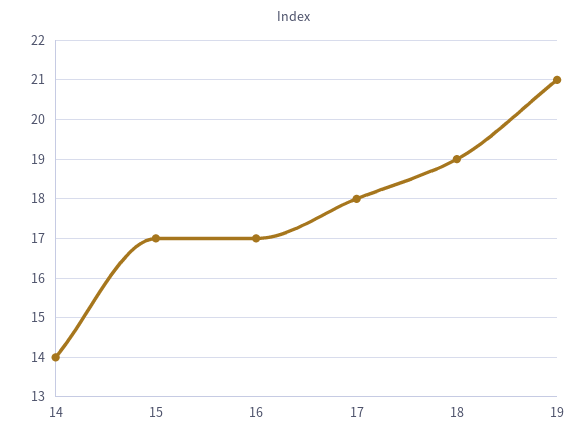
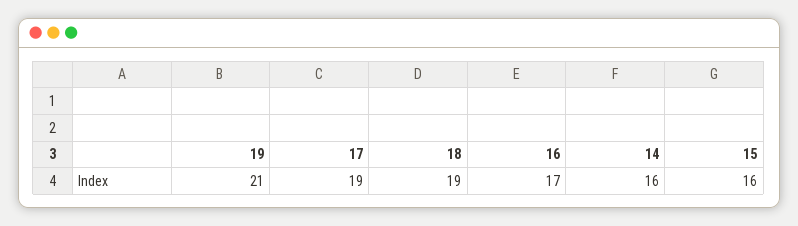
  {
-   "14": 14,
+   "14": 16,
-   "15": 17,
+   "15": 16,
    "16": 17,
-   "17": 18,
+   "17": 19,
    "18": 19,
    "19": 21
  }

